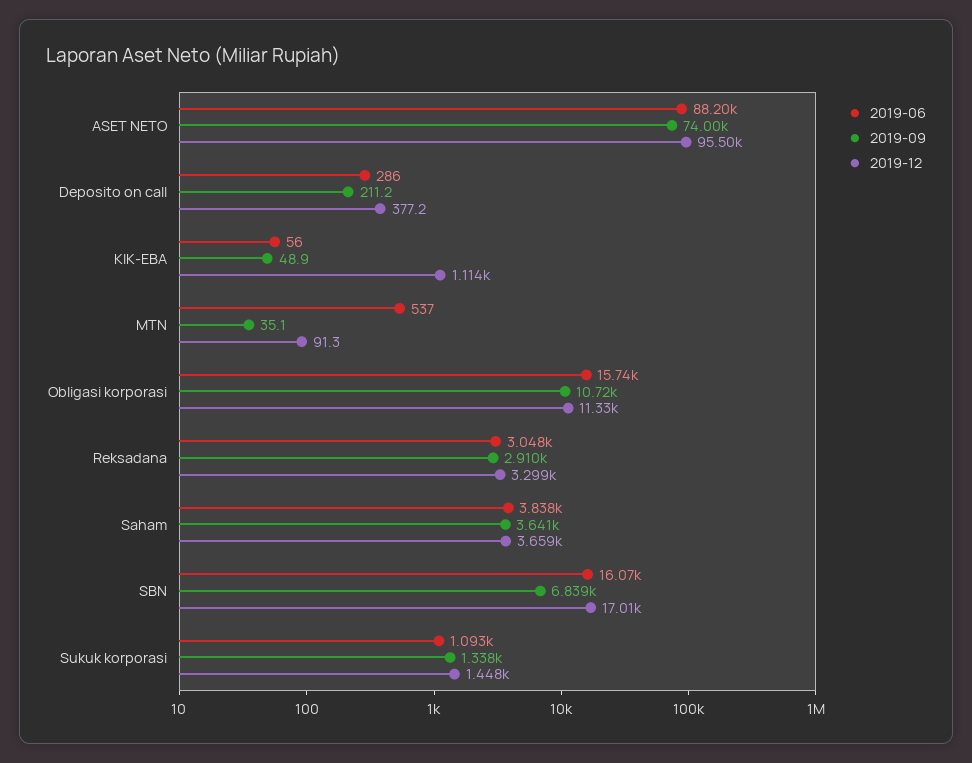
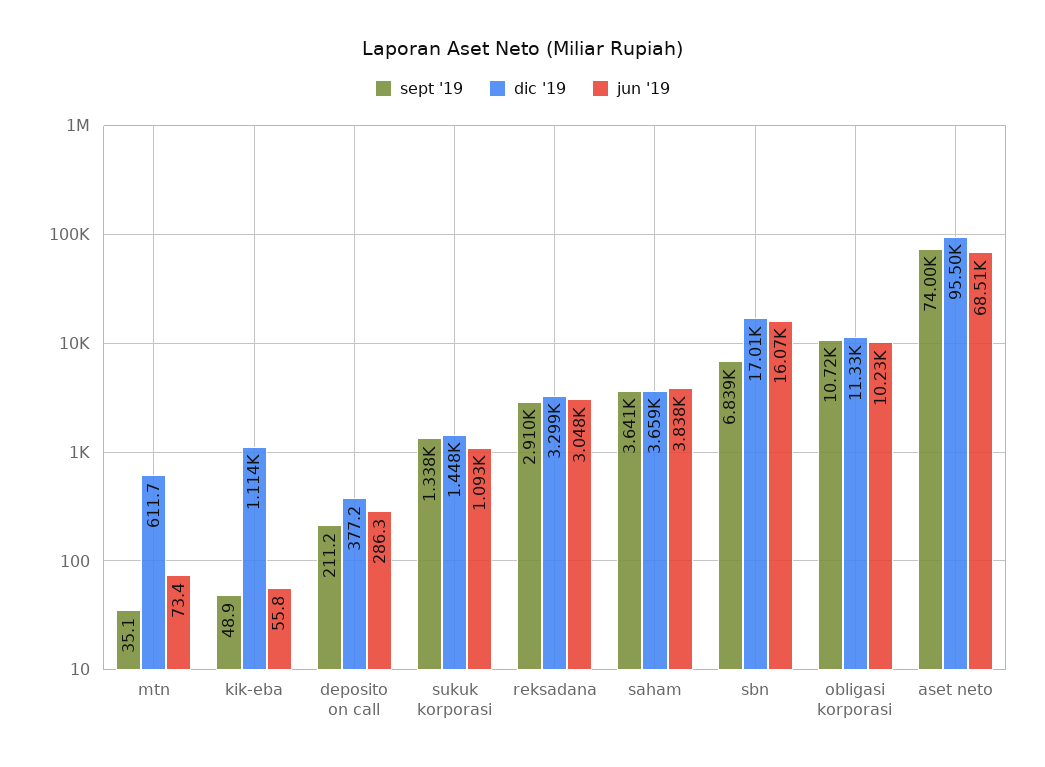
  {
    "2019-06": {
-     "ASET NETO": 88200,
+     "ASET NETO": 68510,
      "Deposito on call": 286.3,
      "KIK-EBA": 55.8,
-     "MTN": 537,
+     "MTN": 73.4,
-     "Obligasi korporasi": 15740,
+     "Obligasi korporasi": 10230,
      "Reksadana": 3048,
      "Saham": 3838,
      "SBN": 16070,
      "Sukuk korporasi": 1093
    },
    "2019-09": {
      "ASET NETO": 74000,
      "Deposito on call": 211.2,
      "KIK-EBA": 48.9,
      "MTN": 35.1,
      "Obligasi korporasi": 10720,
      "Reksadana": 2910,
      "Saham": 3641,
      "SBN": 6839,
      "Sukuk korporasi": 1338
    },
    "2019-12": {
      "ASET NETO": 95500,
      "Deposito on call": 377.2,
      "KIK-EBA": 1114,
-     "MTN": 91.3,
+     "MTN": 611.7,
      "Obligasi korporasi": 11330,
      "Reksadana": 3299,
      "Saham": 3659,
      "SBN": 17010,
      "Sukuk korporasi": 1448
    }
  }

